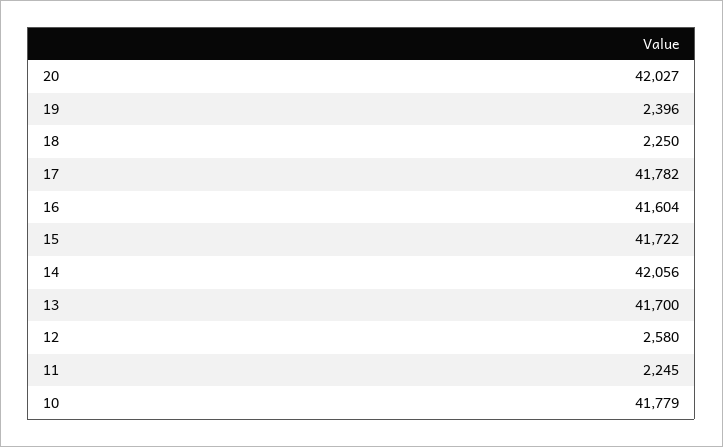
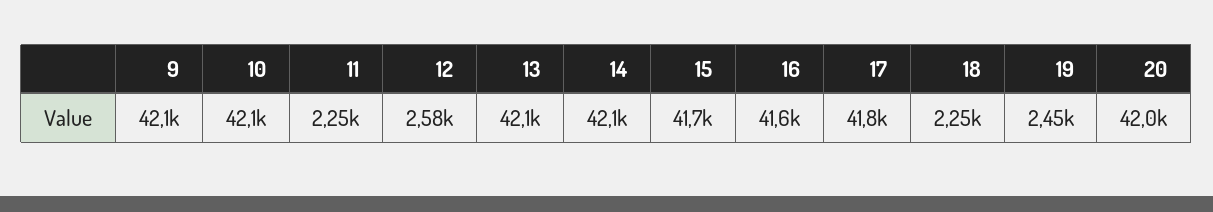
  {
    "20": 42027,
-   "19": 2396,
+   "19": 2450,
    "18": 2250,
    "17": 41782,
    "16": 41604,
    "15": 41722,
    "14": 42056,
-   "13": 41700,
+   "13": 42100,
    "12": 2580,
    "11": 2245,
-   "10": 41779
+   "10": 42100,
+   "9": 42100
  }

